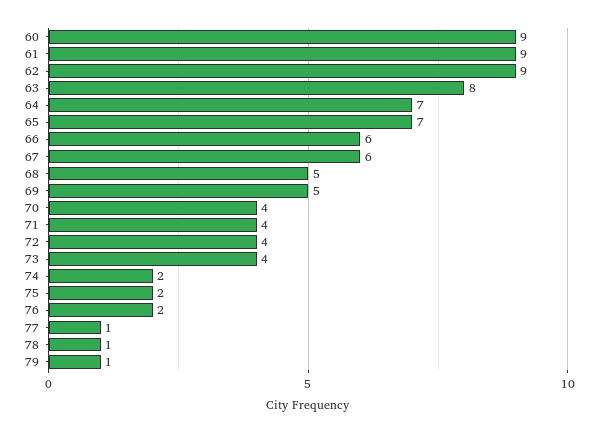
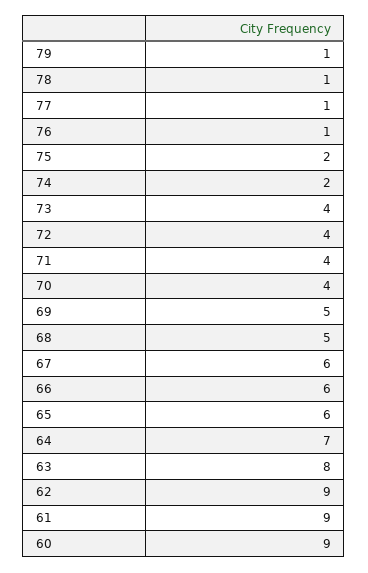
  {
    "60": 9,
    "61": 9,
    "62": 9,
    "63": 8,
    "64": 7,
-   "65": 7,
+   "65": 6,
    "66": 6,
    "67": 6,
    "68": 5,
    "69": 5,
    "70": 4,
    "71": 4,
    "72": 4,
    "73": 4,
    "74": 2,
    "75": 2,
-   "76": 2,
+   "76": 1,
    "77": 1,
    "78": 1,
    "79": 1
  }

